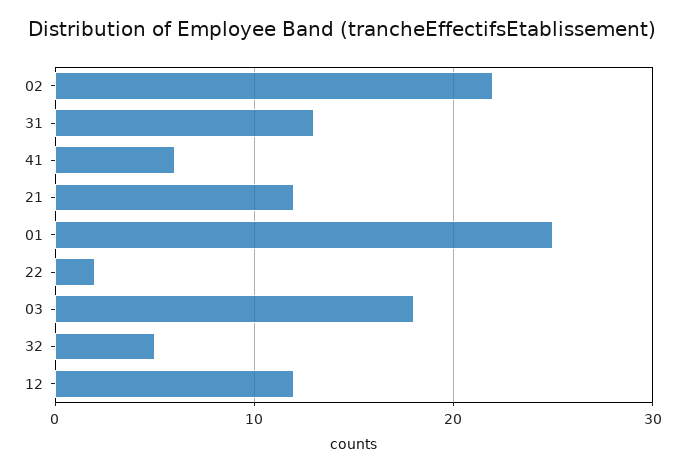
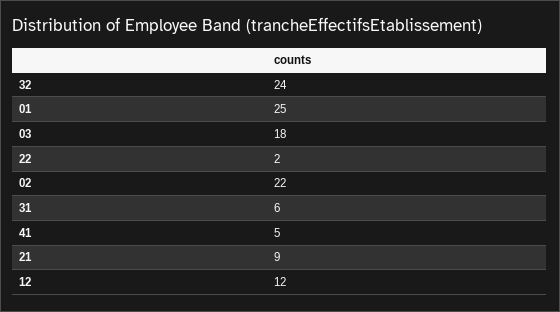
  {
    "02": 22,
-   "31": 13,
+   "31": 6,
-   "41": 6,
+   "41": 5,
-   "21": 12,
+   "21": 9,
    "01": 25,
    "22": 2,
    "03": 18,
-   "32": 5,
+   "32": 24,
    "12": 12
  }

